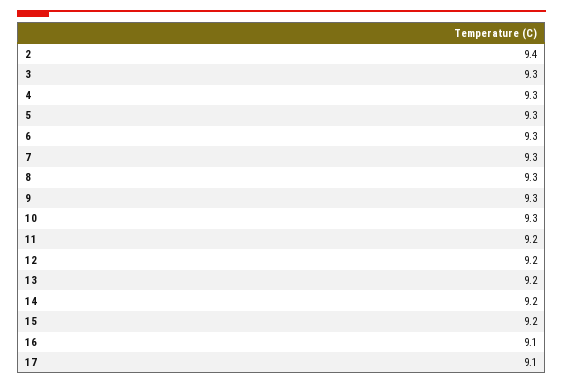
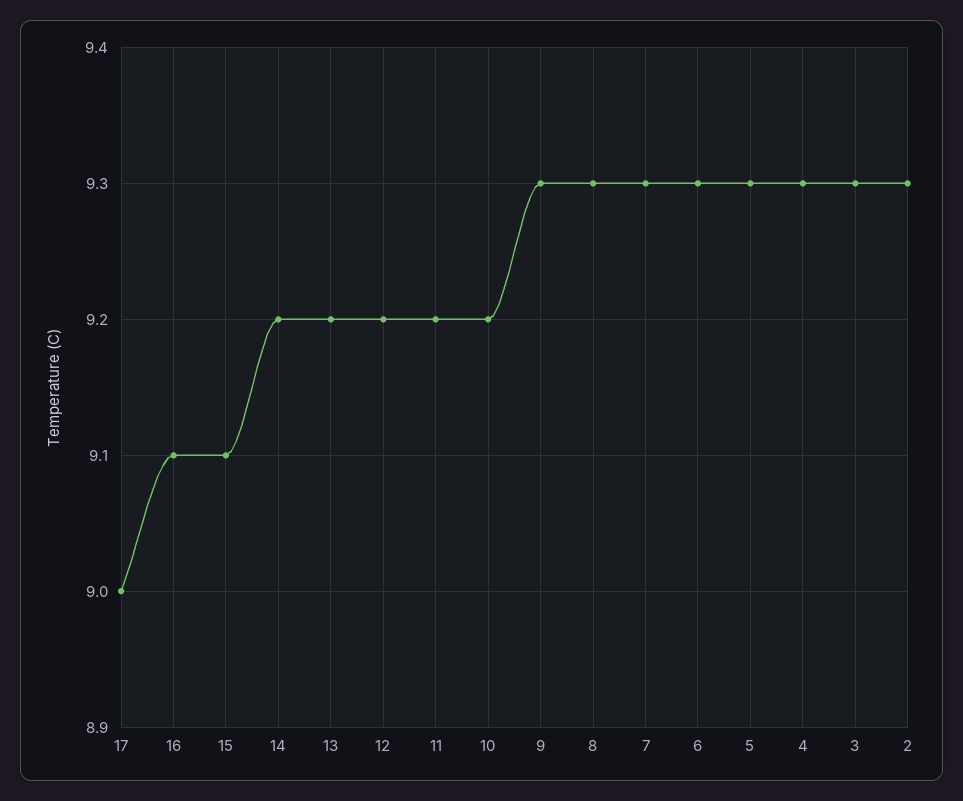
  {
-   "2": 9.4,
+   "2": 9.3,
    "3": 9.3,
    "4": 9.3,
    "5": 9.3,
    "6": 9.3,
    "7": 9.3,
    "8": 9.3,
    "9": 9.3,
-   "10": 9.3,
+   "10": 9.2,
    "11": 9.2,
    "12": 9.2,
    "13": 9.2,
    "14": 9.2,
-   "15": 9.2,
+   "15": 9.1,
    "16": 9.1,
-   "17": 9.1
+   "17": 9
  }

